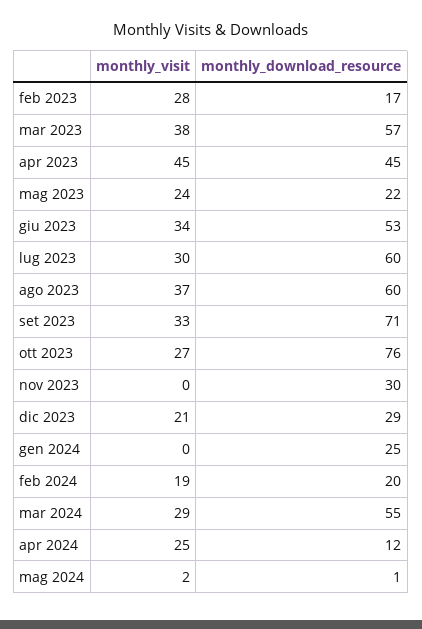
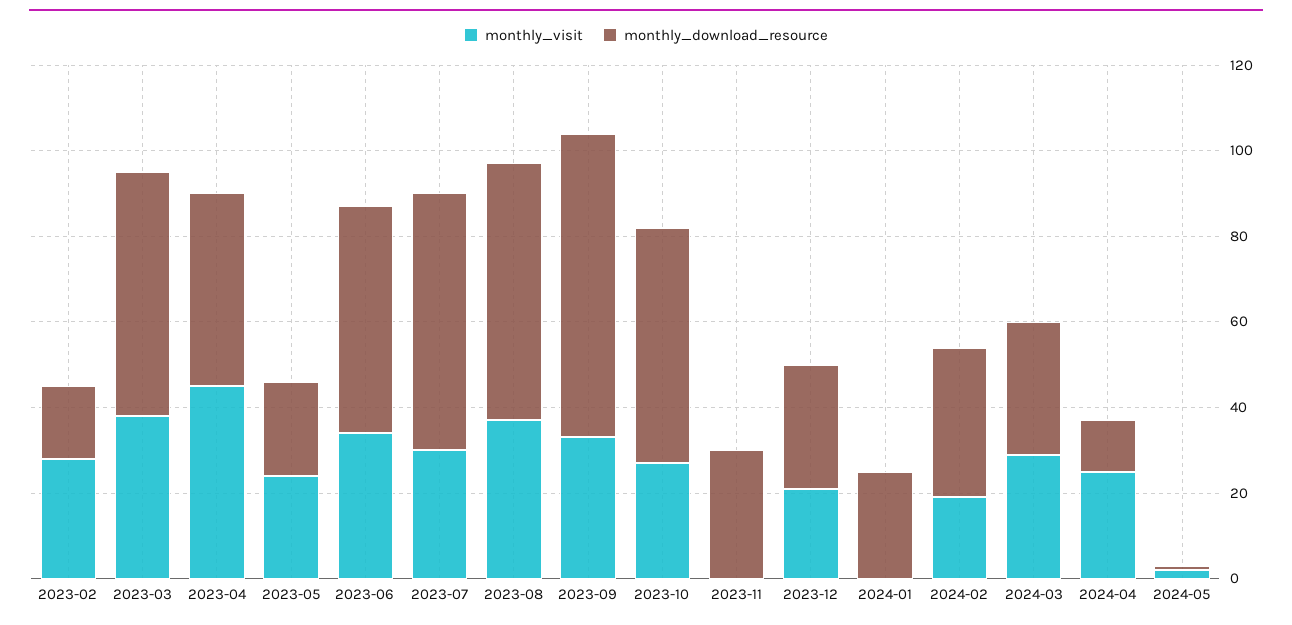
  {
    "monthly_visit": {
      "feb 2023": 28,
      "mar 2023": 38,
      "apr 2023": 45,
      "mag 2023": 24,
      "giu 2023": 34,
      "lug 2023": 30,
      "ago 2023": 37,
      "set 2023": 33,
      "ott 2023": 27,
      "nov 2023": 0,
      "dic 2023": 21,
      "gen 2024": 0,
      "feb 2024": 19,
      "mar 2024": 29,
      "apr 2024": 25,
      "mag 2024": 2
    },
    "monthly_download_resource": {
      "feb 2023": 17,
      "mar 2023": 57,
      "apr 2023": 45,
      "mag 2023": 22,
      "giu 2023": 53,
      "lug 2023": 60,
      "ago 2023": 60,
      "set 2023": 71,
-     "ott 2023": 76,
+     "ott 2023": 55,
      "nov 2023": 30,
      "dic 2023": 29,
      "gen 2024": 25,
-     "feb 2024": 20,
+     "feb 2024": 35,
-     "mar 2024": 55,
+     "mar 2024": 30,
      "apr 2024": 12,
      "mag 2024": 1
    }
  }

